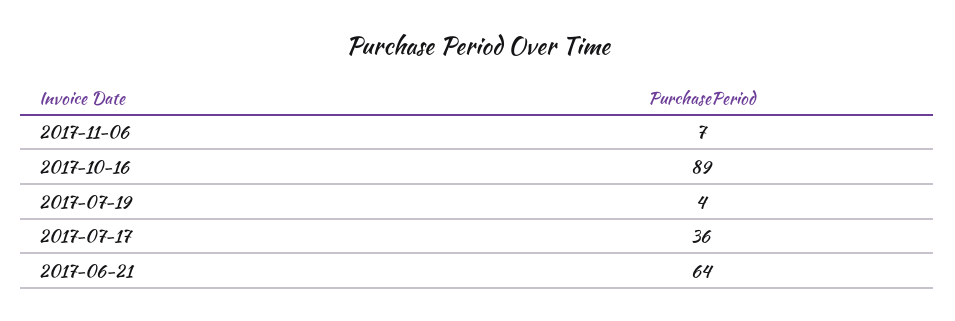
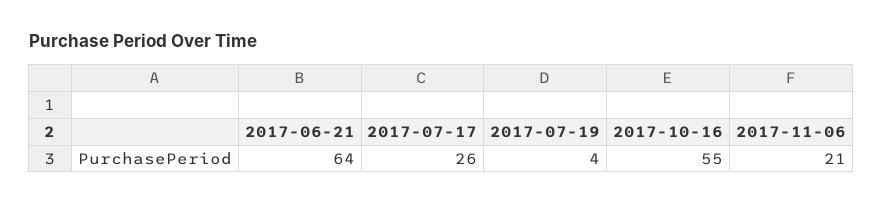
  {
-   "2017-11-06": 7,
+   "2017-11-06": 21,
-   "2017-10-16": 89,
+   "2017-10-16": 55,
    "2017-07-19": 4,
-   "2017-07-17": 36,
+   "2017-07-17": 26,
    "2017-06-21": 64
  }

